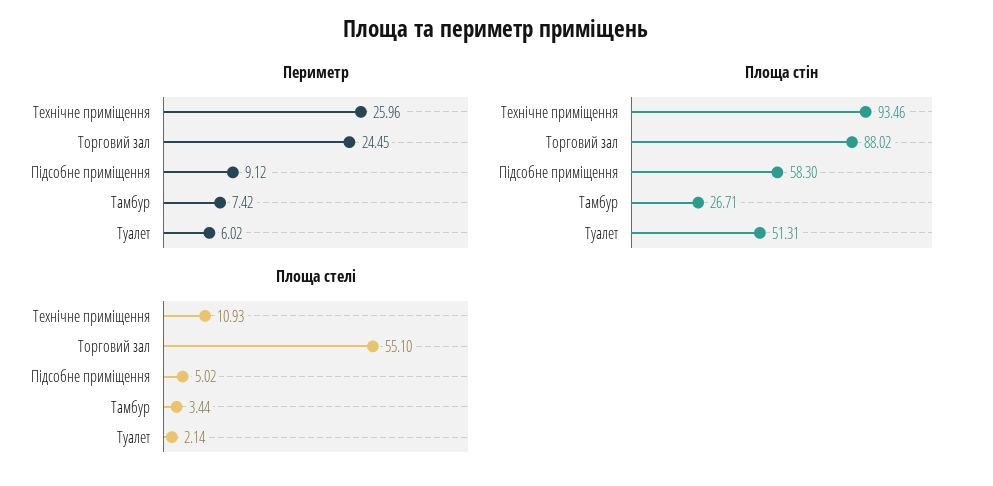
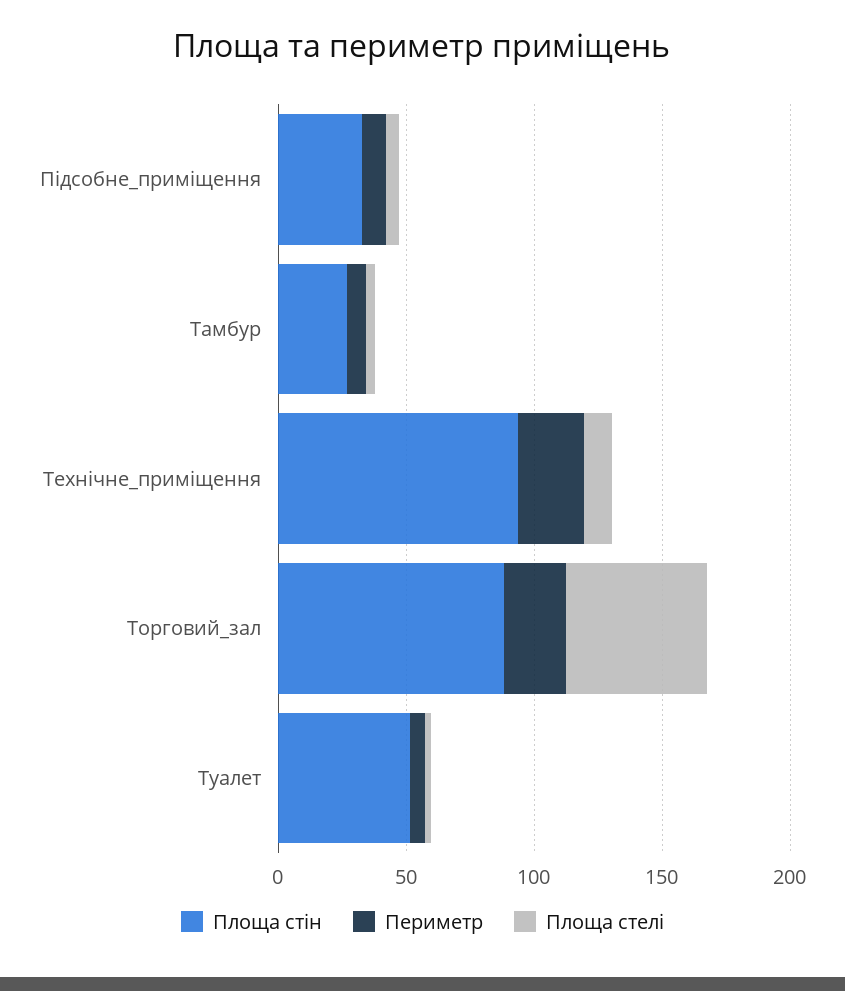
  {
    "Периметр": {
      "Технічне приміщення": 25.96,
      "Торговий зал": 24.45,
      "Підсобне приміщення": 9.12,
      "Тамбур": 7.42,
      "Туалет": 6.02
    },
    "Площа стін": {
      "Технічне приміщення": 93.46,
      "Торговий зал": 88.02,
-     "Підсобне приміщення": 58.3,
+     "Підсобне приміщення": 30,
      "Тамбур": 26.71,
      "Туалет": 51.31
    },
    "Площа стелі": {
      "Технічне приміщення": 10.93,
      "Торговий зал": 55.1,
      "Підсобне приміщення": 5.02,
      "Тамбур": 3.44,
      "Туалет": 2.14
    }
  }

